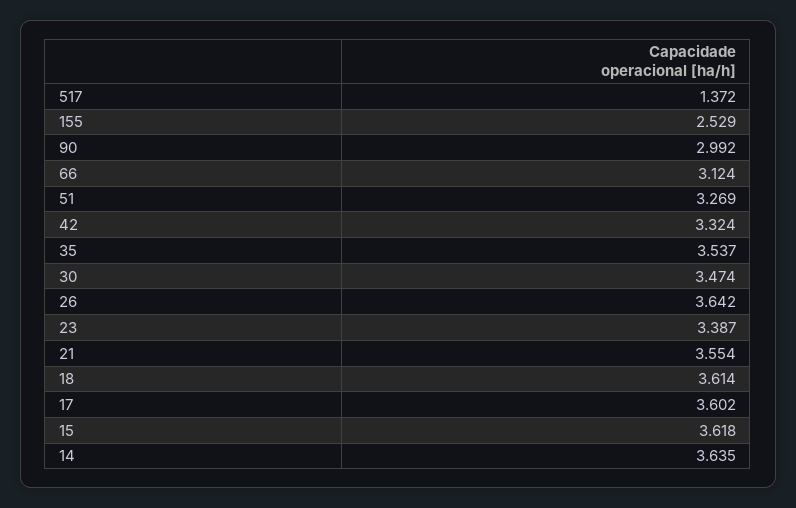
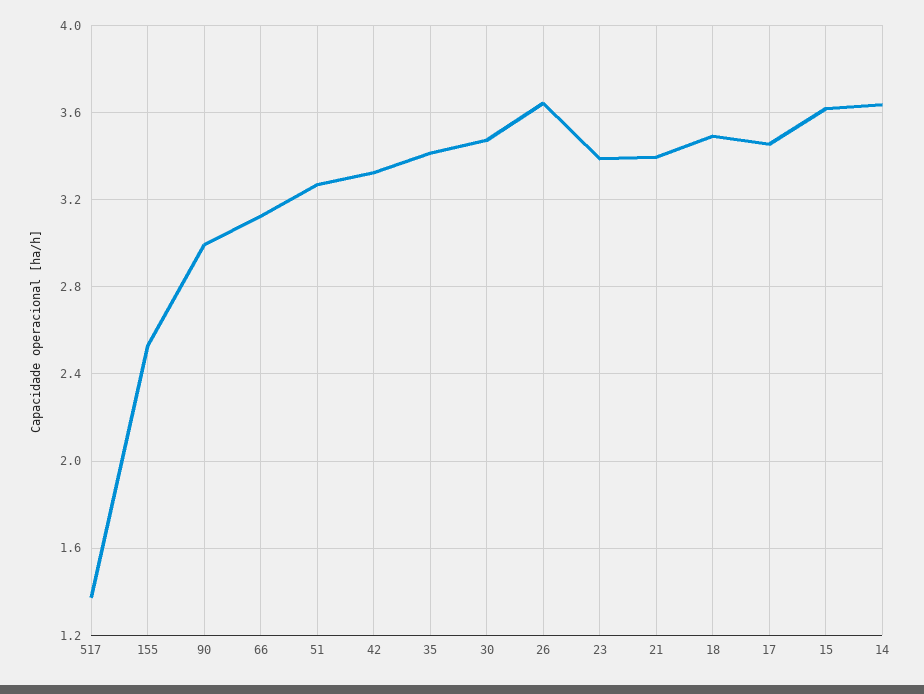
  {
    "517": 1.372,
    "155": 2.529,
    "90": 2.992,
    "66": 3.124,
    "51": 3.269,
    "42": 3.324,
-   "35": 3.537,
+   "35": 3.4,
    "30": 3.474,
    "26": 3.642,
    "23": 3.387,
-   "21": 3.554,
+   "21": 3.4,
-   "18": 3.614,
+   "18": 3.5,
-   "17": 3.602,
+   "17": 3.45,
    "15": 3.618,
    "14": 3.635
  }

